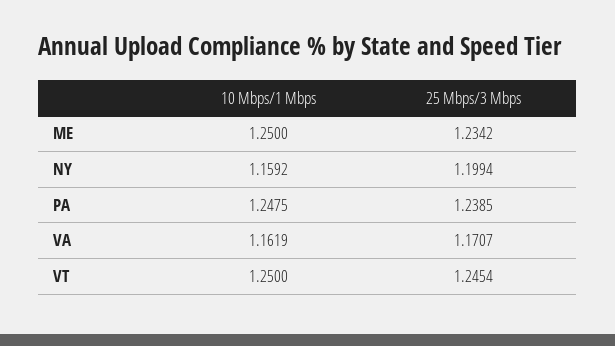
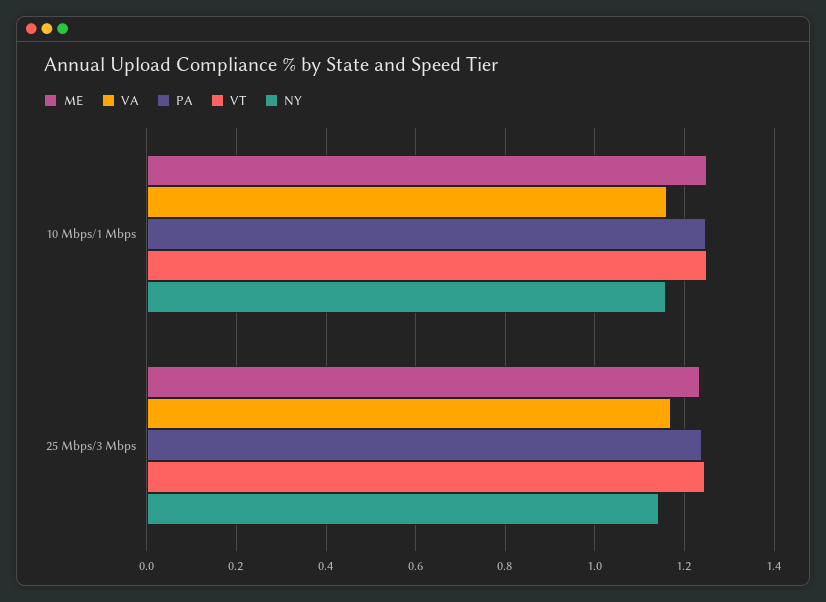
  {
    "ME": {
      "10 Mbps/1 Mbps": 1.25,
      "25 Mbps/3 Mbps": 1.2342
    },
    "NY": {
      "10 Mbps/1 Mbps": 1.1592,
-     "25 Mbps/3 Mbps": 1.1994
+     "25 Mbps/3 Mbps": 1.14
    },
    "PA": {
      "10 Mbps/1 Mbps": 1.2475,
      "25 Mbps/3 Mbps": 1.2385
    },
    "VA": {
      "10 Mbps/1 Mbps": 1.1619,
      "25 Mbps/3 Mbps": 1.1707
    },
    "VT": {
      "10 Mbps/1 Mbps": 1.25,
      "25 Mbps/3 Mbps": 1.2454
    }
  }

